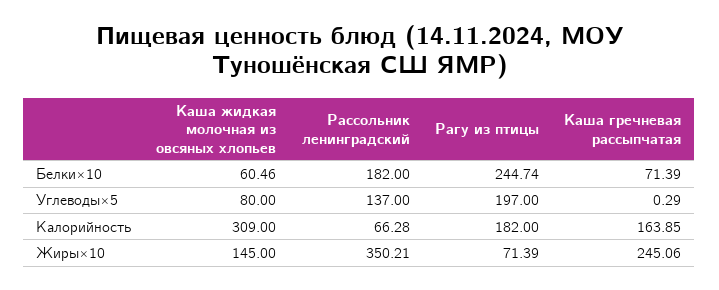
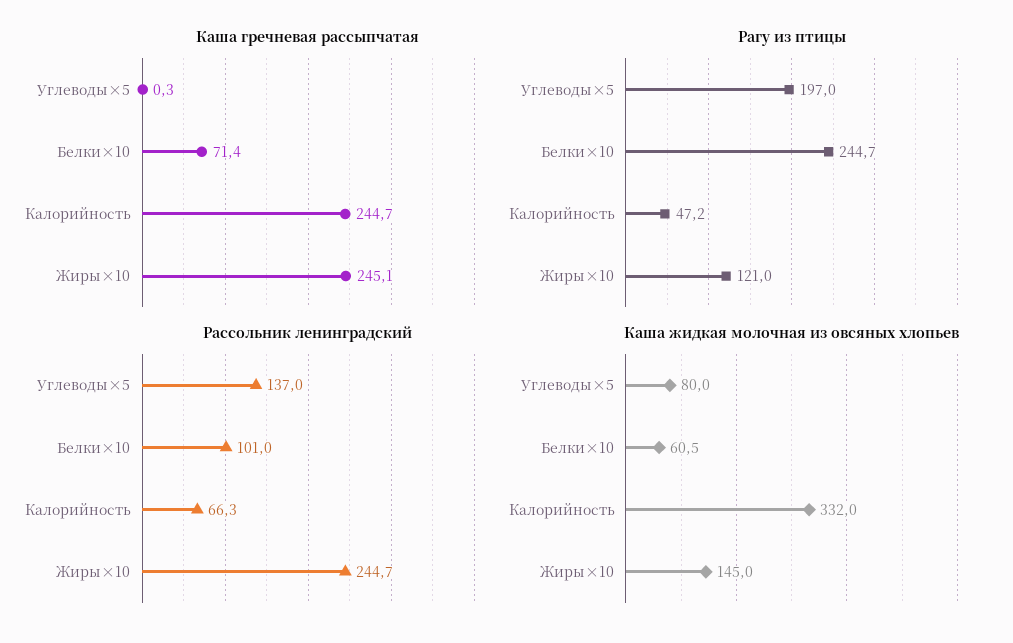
  {
    "Каша жидкая молочная из овсяных хлопьев": {
      "Белки×10": 60.46,
      "Углеводы×5": 80,
-     "Калорийность": 309,
+     "Калорийность": 332,
      "Жиры×10": 145
    },
    "Рассольник ленинградский": {
-     "Белки×10": 182,
+     "Белки×10": 101,
      "Углеводы×5": 137,
      "Калорийность": 66.28,
-     "Жиры×10": 350.21
+     "Жиры×10": 244.7
    },
    "Рагу из птицы": {
      "Белки×10": 244.74,
      "Углеводы×5": 197,
-     "Калорийность": 182,
+     "Калорийность": 47.2,
-     "Жиры×10": 71.39
+     "Жиры×10": 121
    },
    "Каша гречневая рассыпчатая": {
      "Белки×10": 71.39,
      "Углеводы×5": 0.29,
-     "Калорийность": 163.85,
+     "Калорийность": 244.7,
      "Жиры×10": 245.06
    }
  }

